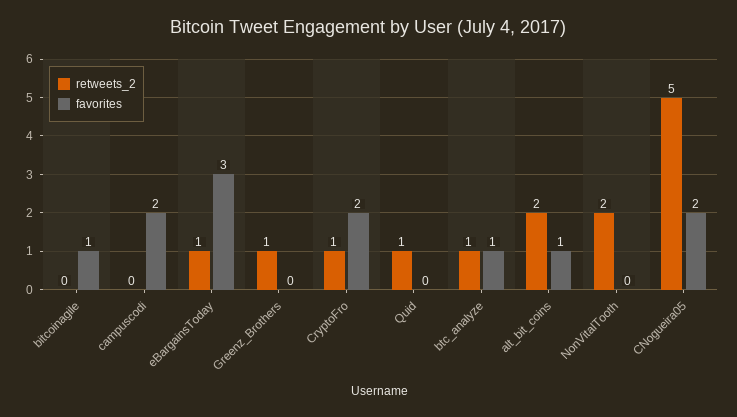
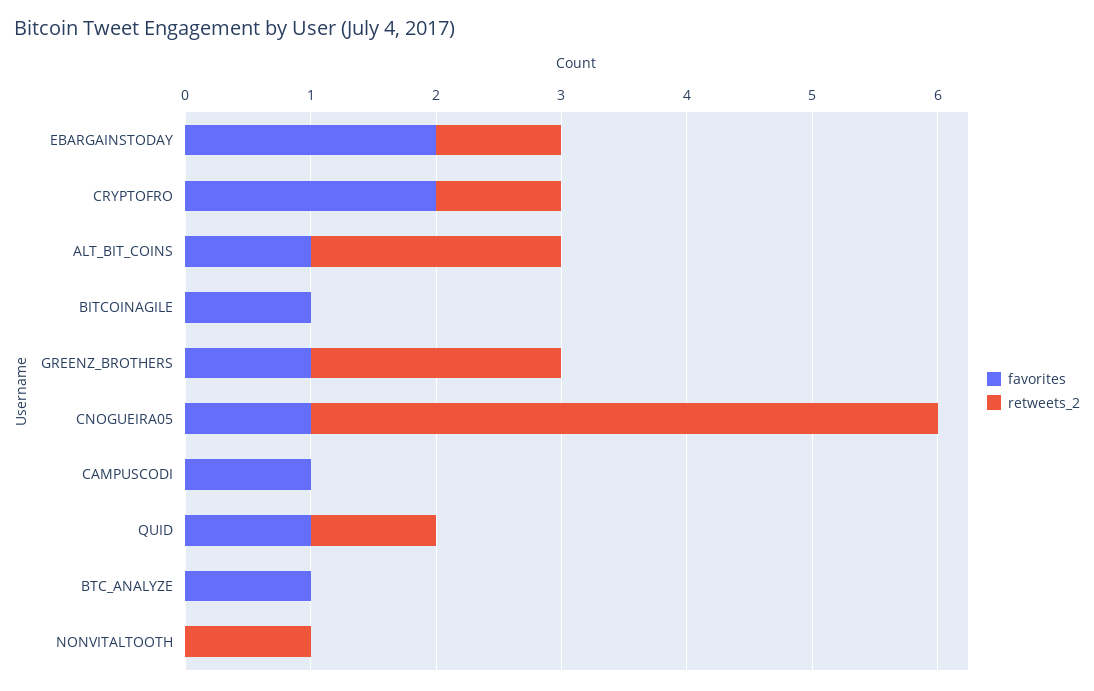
  {
    "retweets_2": {
      "bitcoinagile": 0,
      "campuscodi": 0,
      "eBargainsToday": 1,
-     "Greenz_Brothers": 1,
+     "Greenz_Brothers": 2,
      "CryptoFro": 1,
      "Quid": 1,
-     "btc_analyze": 1,
+     "btc_analyze": 0,
      "alt_bit_coins": 2,
-     "NonVitalTooth": 2,
+     "NonVitalTooth": 1,
      "CNogueira05": 5
    },
    "favorites": {
      "bitcoinagile": 1,
-     "campuscodi": 2,
+     "campuscodi": 1,
-     "eBargainsToday": 3,
+     "eBargainsToday": 2,
-     "Greenz_Brothers": 0,
+     "Greenz_Brothers": 1,
      "CryptoFro": 2,
-     "Quid": 0,
+     "Quid": 1,
      "btc_analyze": 1,
      "alt_bit_coins": 1,
      "NonVitalTooth": 0,
-     "CNogueira05": 2
+     "CNogueira05": 1
    }
  }

